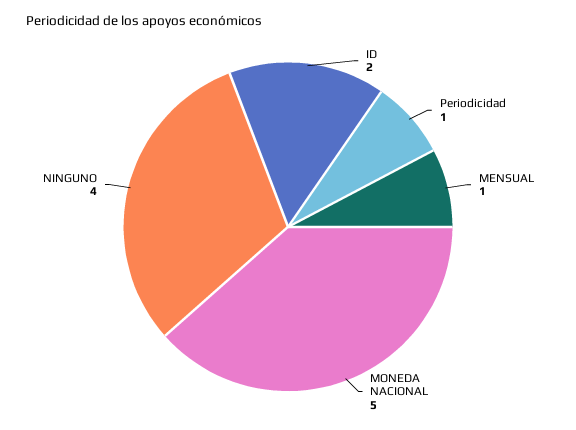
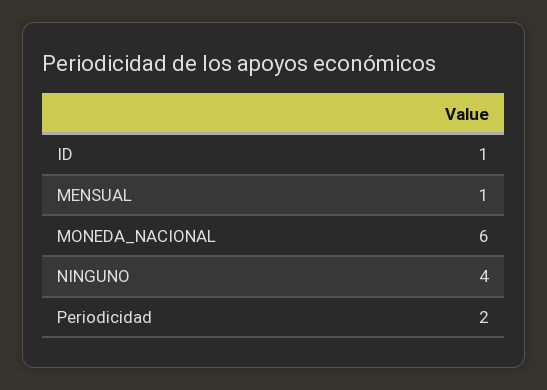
  {
-   "ID": 2,
+   "ID": 1,
-   "Periodicidad": 1,
+   "Periodicidad": 2,
    "MENSUAL": 1,
-   "MONEDA NACIONAL": 5,
+   "MONEDA NACIONAL": 6,
    "NINGUNO": 4
  }

